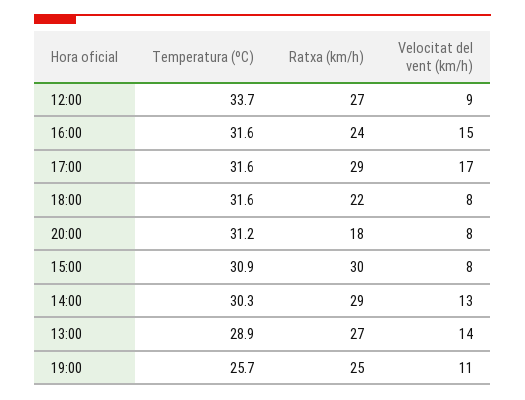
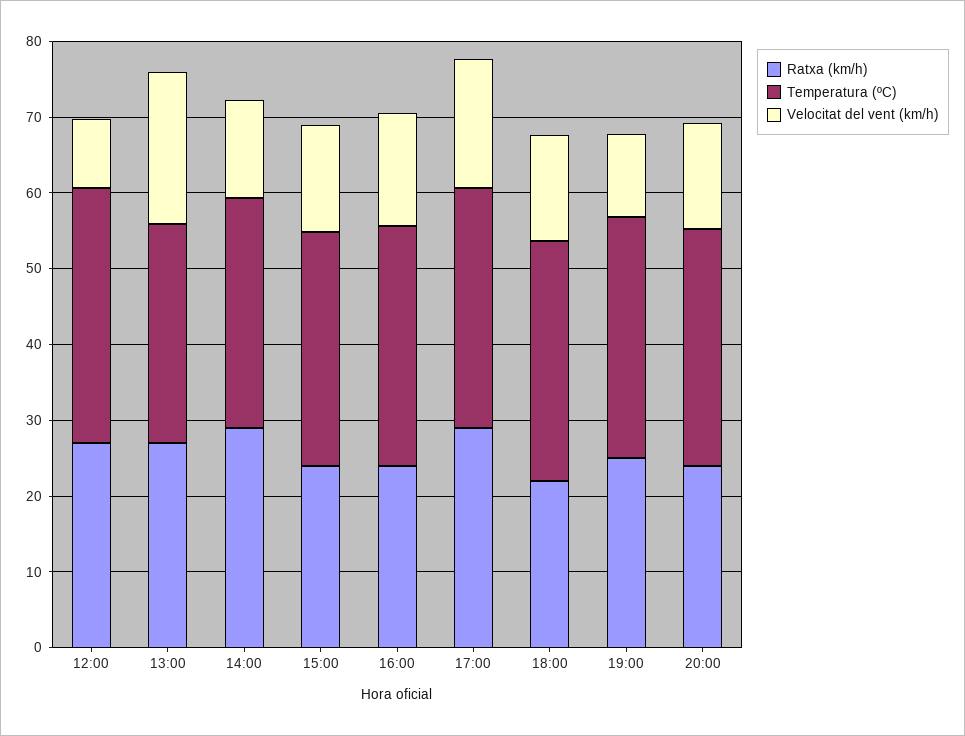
  {
    "Temperatura (ºC)": {
      "12:00": 33.7,
      "16:00": 31.6,
      "17:00": 31.6,
      "18:00": 31.6,
      "20:00": 31.2,
      "15:00": 30.9,
      "14:00": 30.3,
      "13:00": 28.9,
-     "19:00": 25.7
+     "19:00": 32
    },
    "Ratxa (km/h)": {
      "12:00": 27,
      "16:00": 24,
      "17:00": 29,
      "18:00": 22,
-     "20:00": 18,
+     "20:00": 24,
-     "15:00": 30,
+     "15:00": 24,
      "14:00": 29,
      "13:00": 27,
      "19:00": 25
    },
    "Velocitat del vent (km/h)": {
      "12:00": 9,
      "16:00": 15,
      "17:00": 17,
-     "18:00": 8,
+     "18:00": 14,
-     "20:00": 8,
+     "20:00": 14,
-     "15:00": 8,
+     "15:00": 14,
      "14:00": 13,
-     "13:00": 14,
+     "13:00": 20,
      "19:00": 11
    }
  }

